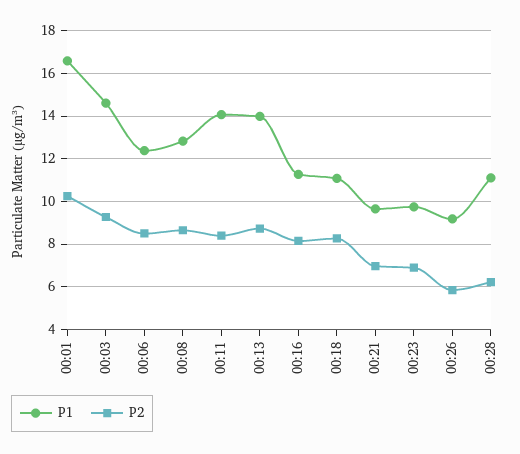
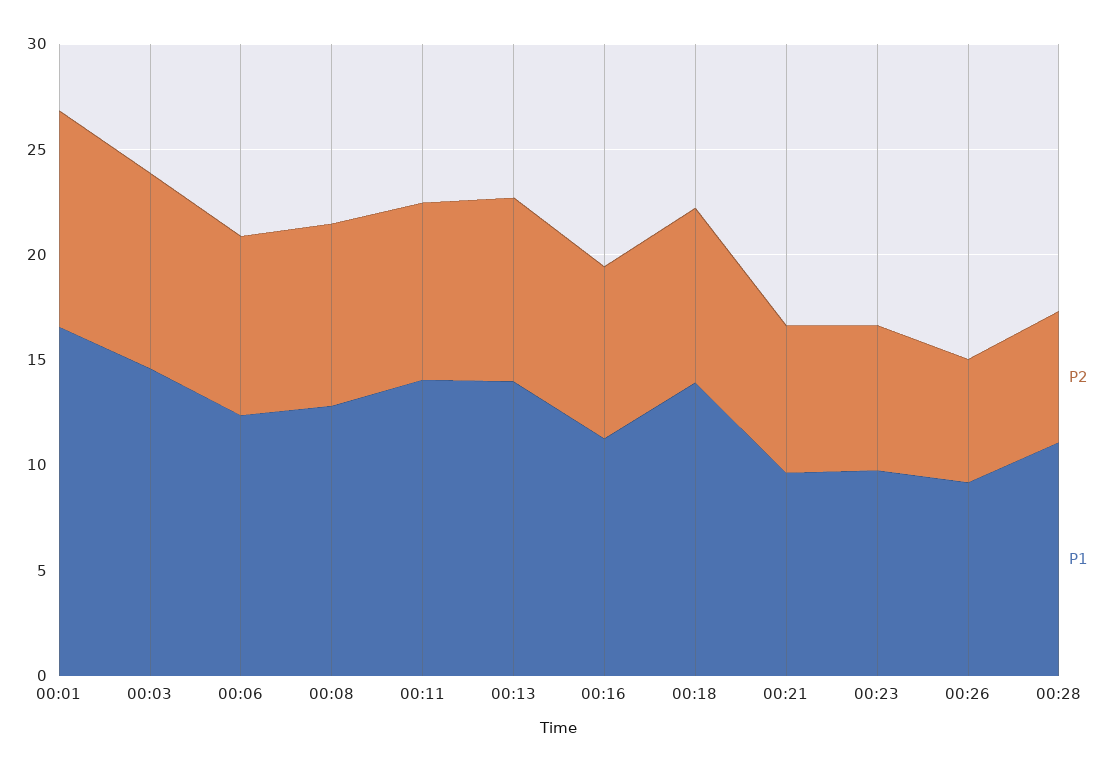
  {
    "P1": {
      "00:01": 16.5,
      "00:03": 14.5,
      "00:06": 12.5,
      "00:08": 13,
      "00:11": 14,
      "00:13": 14,
      "00:16": 11.5,
-     "00:18": 11,
+     "00:18": 14,
      "00:21": 9.5,
      "00:23": 10,
      "00:26": 9,
      "00:28": 11
    },
    "P2": {
      "00:01": 10.5,
      "00:03": 9.5,
      "00:06": 8.5,
      "00:08": 8.5,
      "00:11": 8.5,
      "00:13": 8.5,
      "00:16": 8,
      "00:18": 8.5,
      "00:21": 7,
      "00:23": 7,
      "00:26": 6,
      "00:28": 6
    }
  }

